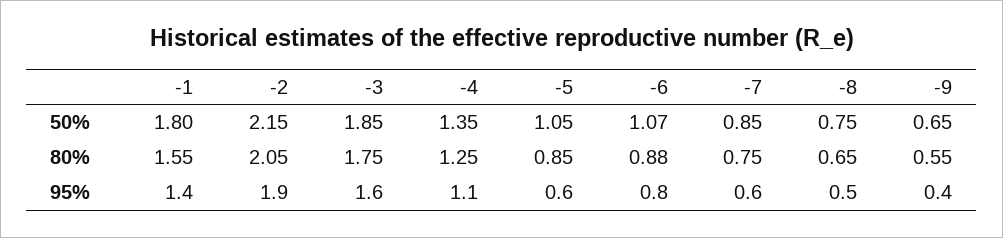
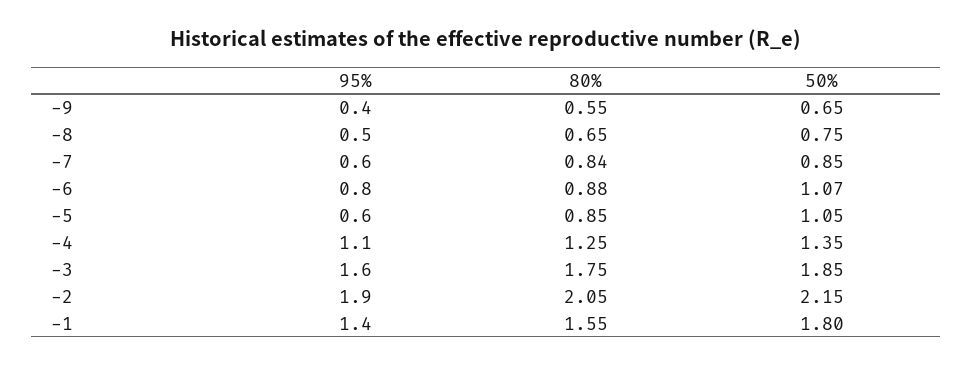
  {
    "-1": {
      "50%": 1.8,
      "80%": 1.55,
      "95%": 1.4
    },
    "-2": {
      "50%": 2.15,
      "80%": 2.05,
      "95%": 1.9
    },
    "-3": {
      "50%": 1.85,
      "80%": 1.75,
      "95%": 1.6
    },
    "-4": {
      "50%": 1.35,
      "80%": 1.25,
      "95%": 1.1
    },
    "-5": {
      "50%": 1.05,
      "80%": 0.85,
      "95%": 0.6
    },
    "-6": {
      "50%": 1.07,
      "80%": 0.88,
      "95%": 0.8
    },
    "-7": {
      "50%": 0.85,
-     "80%": 0.75,
+     "80%": 0.84,
      "95%": 0.6
    },
    "-8": {
      "50%": 0.75,
      "80%": 0.65,
      "95%": 0.5
    },
    "-9": {
      "50%": 0.65,
      "80%": 0.55,
      "95%": 0.4
    }
  }

